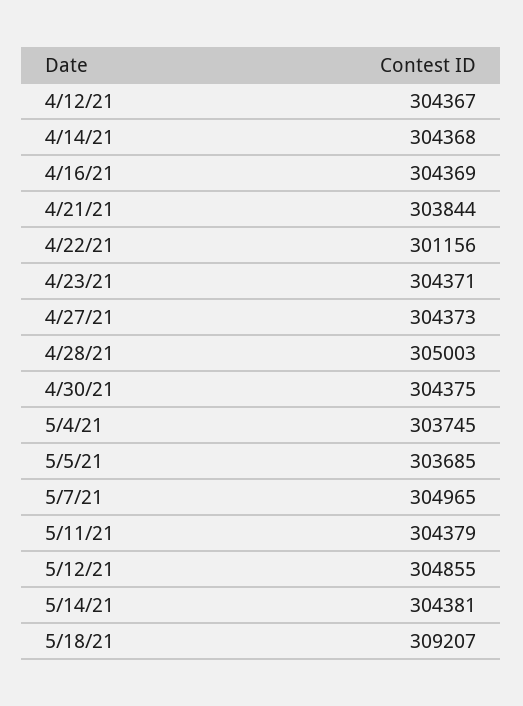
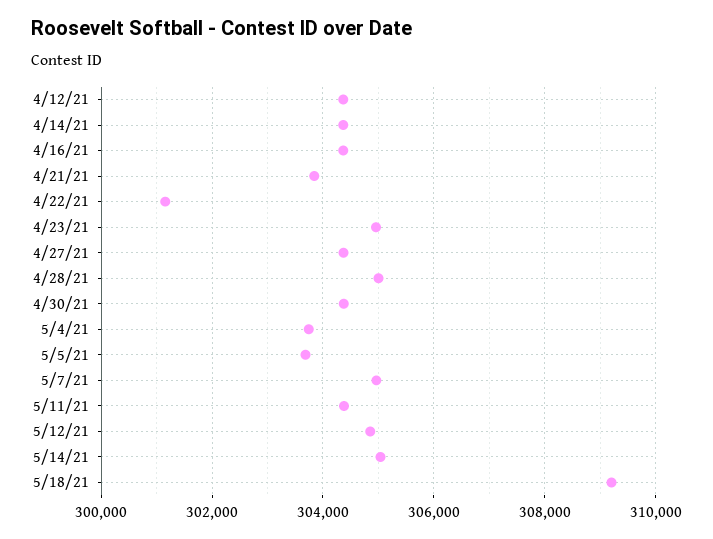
  {
    "4/12/21": 304367,
    "4/14/21": 304368,
    "4/16/21": 304369,
    "4/21/21": 303844,
    "4/22/21": 301156,
-   "4/23/21": 304371,
+   "4/23/21": 305000,
    "4/27/21": 304373,
    "4/28/21": 305003,
    "4/30/21": 304375,
    "5/4/21": 303745,
    "5/5/21": 303685,
    "5/7/21": 304965,
    "5/11/21": 304379,
    "5/12/21": 304855,
-   "5/14/21": 304381,
+   "5/14/21": 305000,
    "5/18/21": 309207
  }

